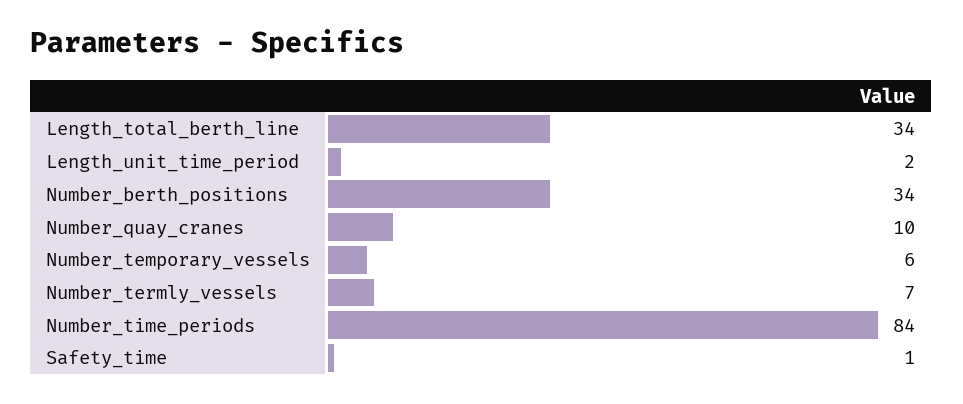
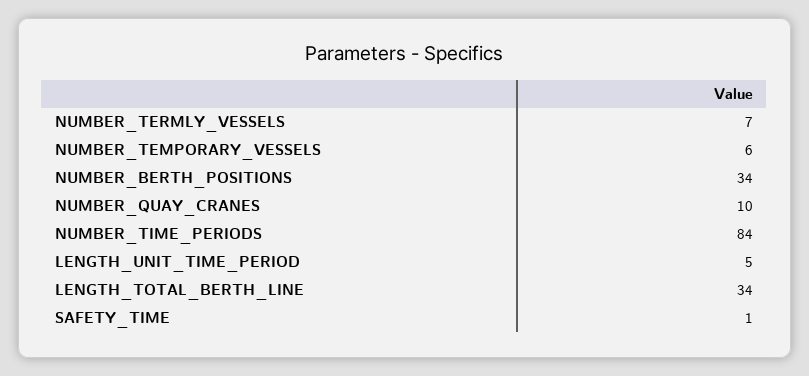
  {
    "Length_total_berth_line": 34,
-   "Length_unit_time_period": 2,
+   "Length_unit_time_period": 5,
    "Number_berth_positions": 34,
    "Number_quay_cranes": 10,
    "Number_temporary_vessels": 6,
    "Number_termly_vessels": 7,
    "Number_time_periods": 84,
    "Safety_time": 1
  }

